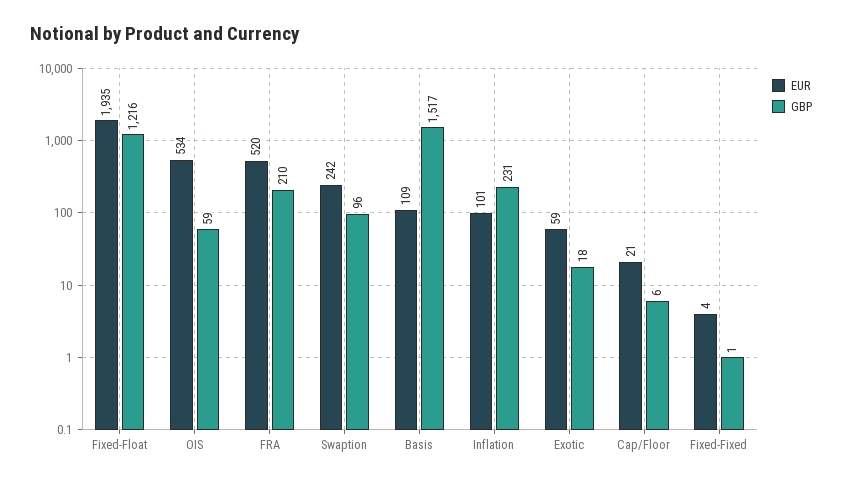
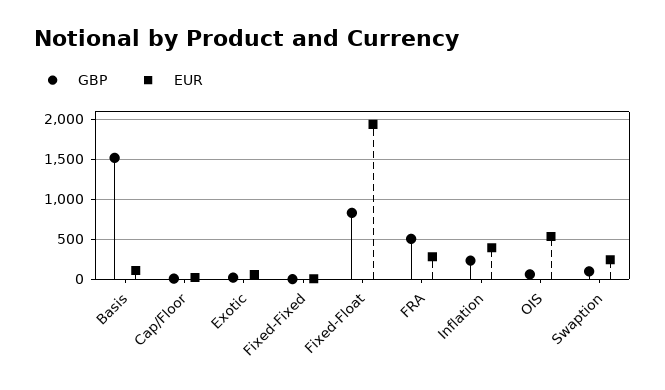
  {
    "EUR": {
      "Fixed-Float": 1935,
      "OIS": 534,
-     "FRA": 520,
+     "FRA": 300,
      "Swaption": 242,
      "Basis": 109,
-     "Inflation": 101,
+     "Inflation": 400,
      "Exotic": 59,
      "Cap/Floor": 21,
      "Fixed-Fixed": 4
    },
    "GBP": {
-     "Fixed-Float": 1216,
+     "Fixed-Float": 800,
      "OIS": 59,
-     "FRA": 210,
+     "FRA": 500,
      "Swaption": 96,
      "Basis": 1517,
      "Inflation": 231,
      "Exotic": 18,
      "Cap/Floor": 6,
      "Fixed-Fixed": 1
    }
  }

